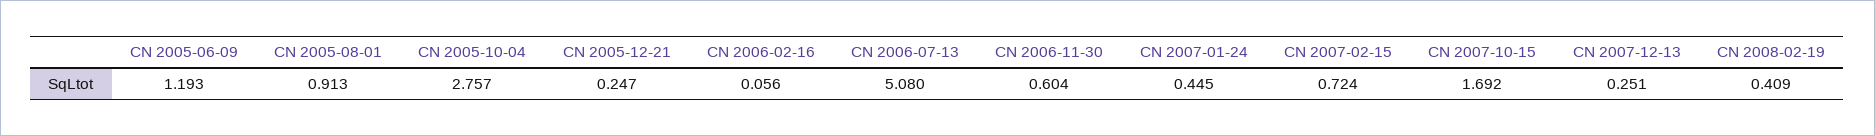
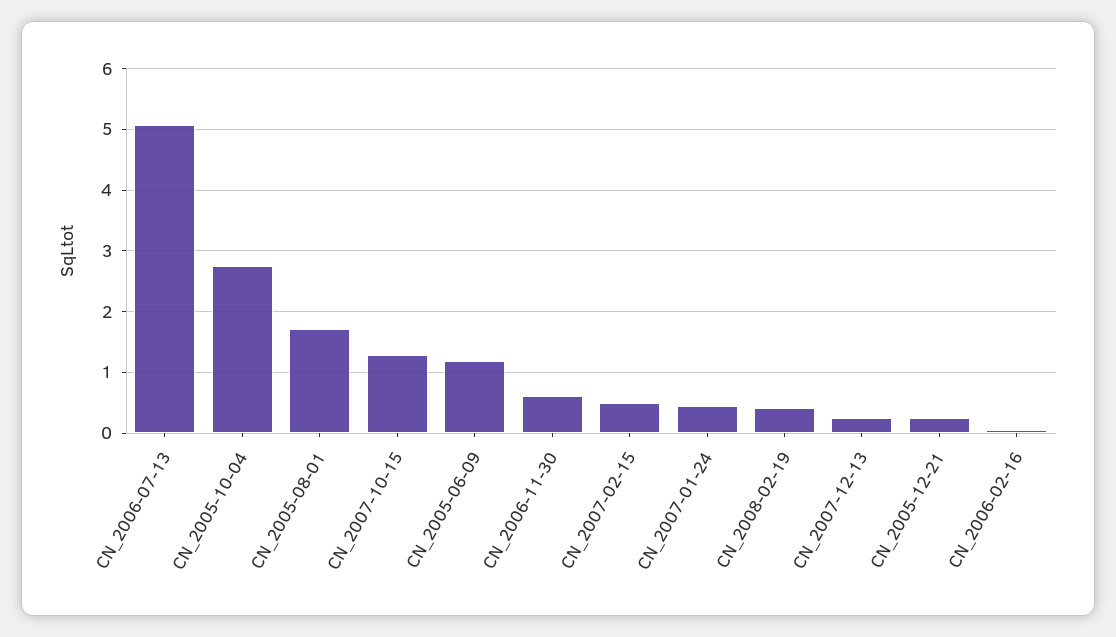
  {
    "CN 2005-06-09": 1.193,
-   "CN 2005-08-01": 0.913,
+   "CN 2005-08-01": 1.7,
    "CN 2005-10-04": 2.757,
    "CN 2005-12-21": 0.247,
    "CN 2006-02-16": 0.056,
    "CN 2006-07-13": 5.08,
    "CN 2006-11-30": 0.604,
    "CN 2007-01-24": 0.445,
-   "CN 2007-02-15": 0.724,
+   "CN 2007-02-15": 0.5,
-   "CN 2007-10-15": 1.692,
+   "CN 2007-10-15": 1.3,
    "CN 2007-12-13": 0.251,
    "CN 2008-02-19": 0.409
  }

